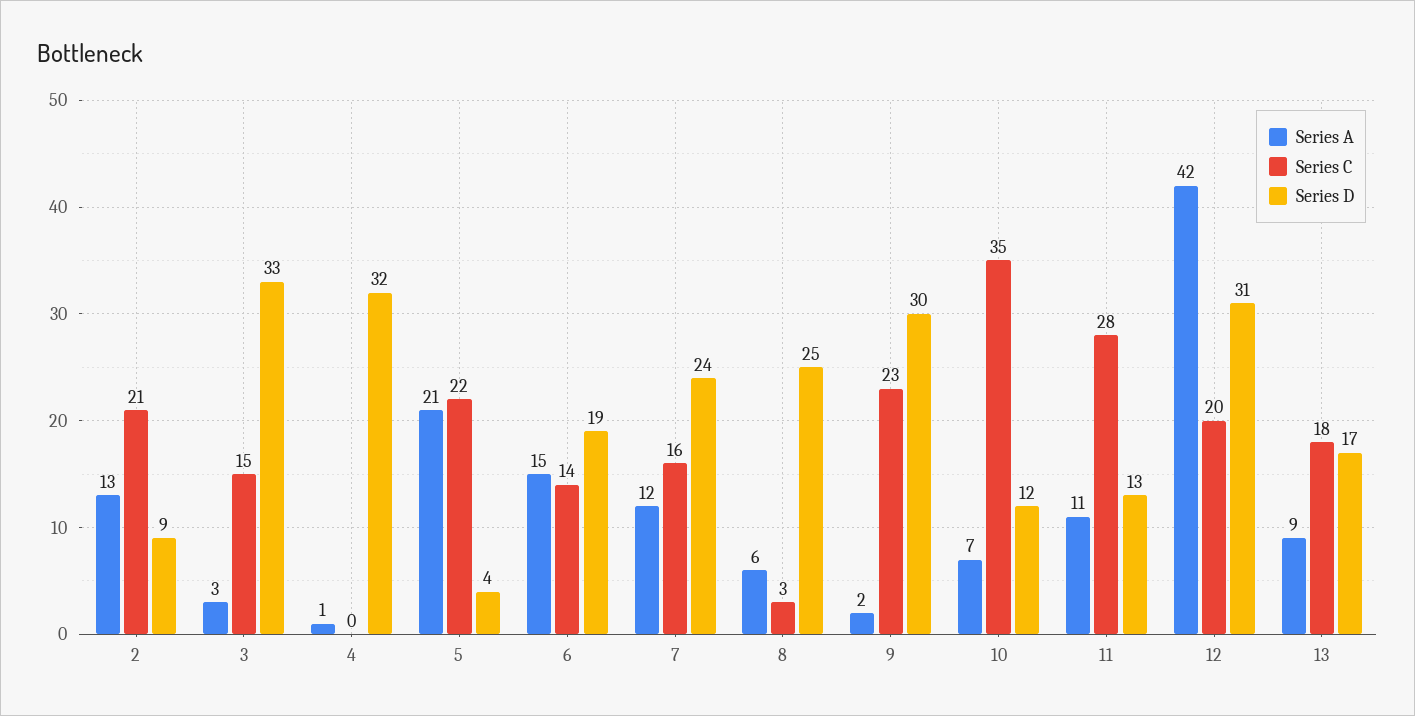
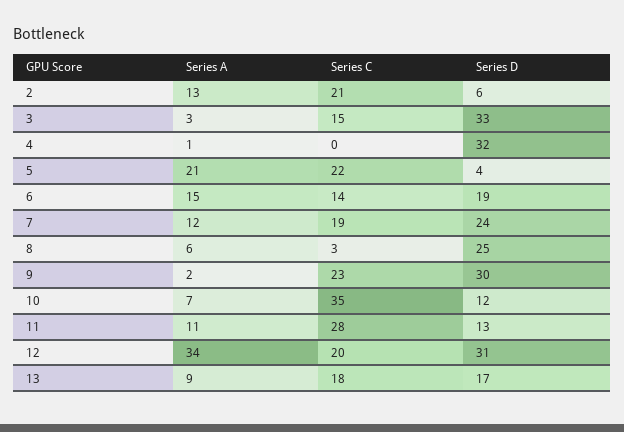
  {
    "Series A": {
      "2": 13,
      "3": 3,
      "4": 1,
      "5": 21,
      "6": 15,
      "7": 12,
      "8": 6,
      "9": 2,
      "10": 7,
      "11": 11,
-     "12": 42,
+     "12": 34,
      "13": 9
    },
    "Series C": {
      "2": 21,
      "3": 15,
      "4": 0,
      "5": 22,
      "6": 14,
-     "7": 16,
+     "7": 19,
      "8": 3,
      "9": 23,
      "10": 35,
      "11": 28,
      "12": 20,
      "13": 18
    },
    "Series D": {
-     "2": 9,
+     "2": 6,
      "3": 33,
      "4": 32,
      "5": 4,
      "6": 19,
      "7": 24,
      "8": 25,
      "9": 30,
      "10": 12,
      "11": 13,
      "12": 31,
      "13": 17
    }
  }

